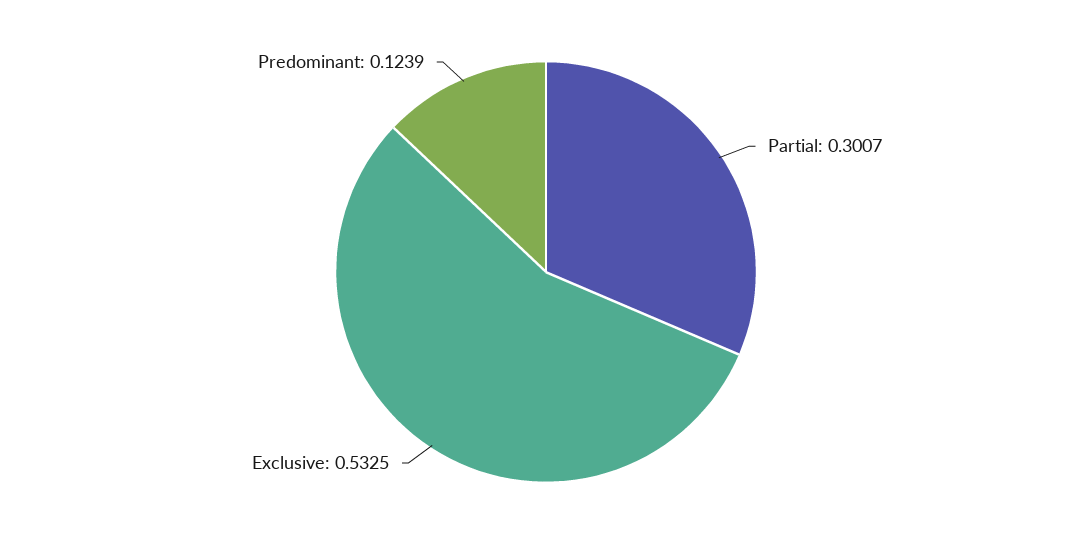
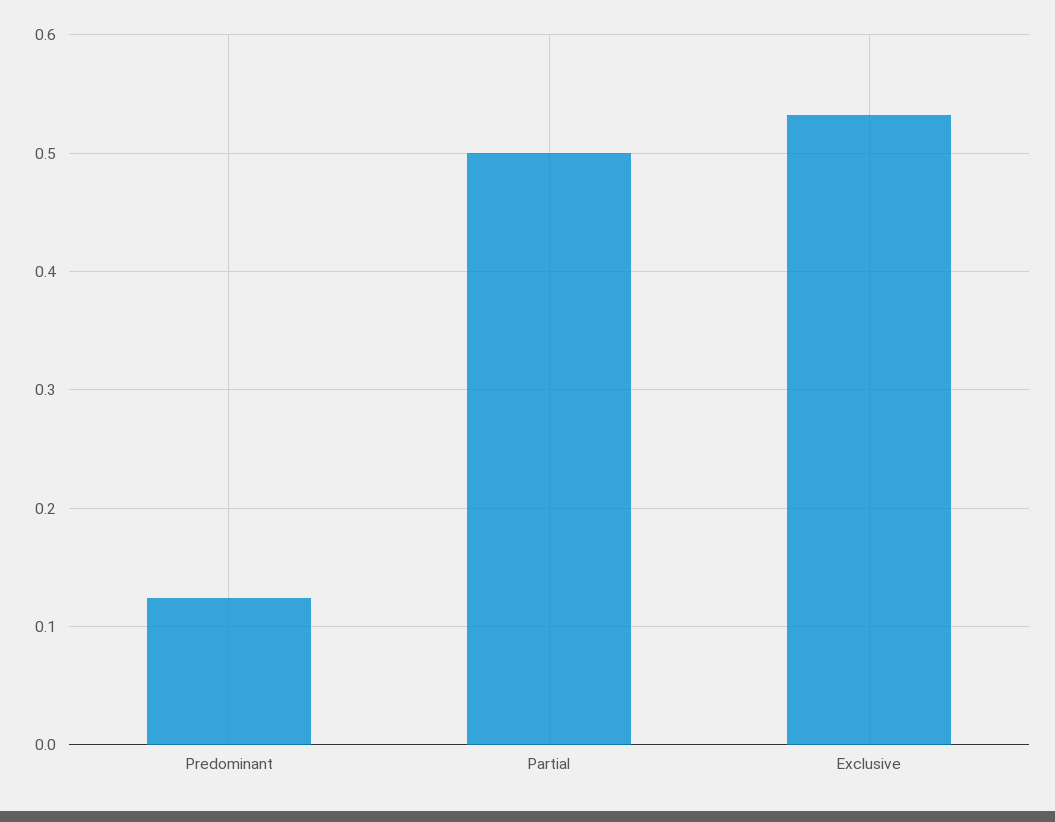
  {
-   "Partial": 0.3007,
+   "Partial": 0.5,
    "Exclusive": 0.5325,
    "Predominant": 0.1239
  }

